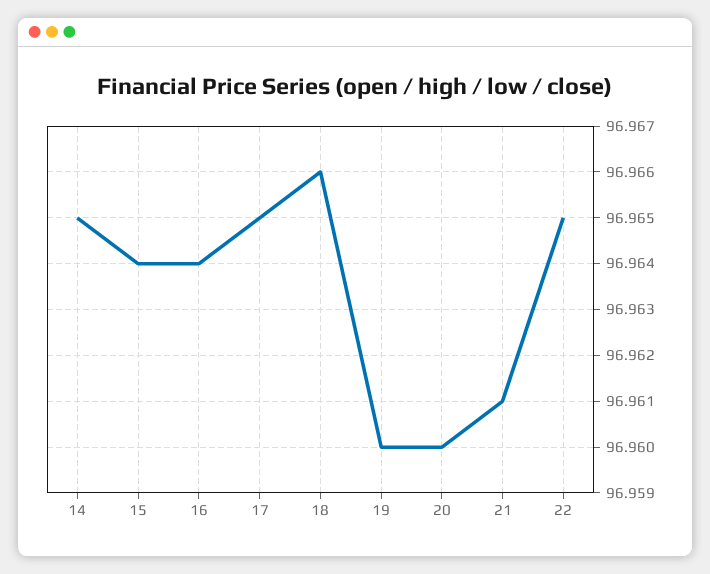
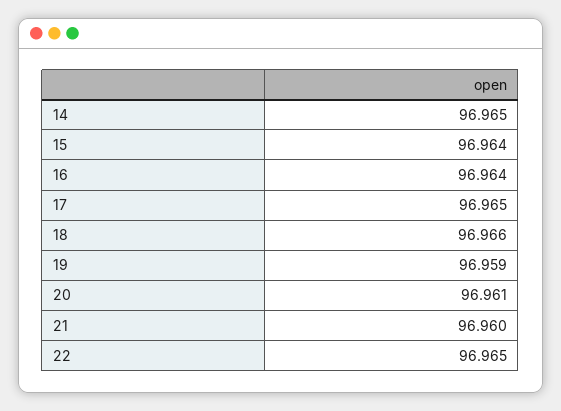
  {
    "14": 96.965,
    "15": 96.964,
    "16": 96.964,
    "17": 96.965,
    "18": 96.966,
-   "19": 96.96,
+   "19": 96.959,
-   "20": 96.96,
+   "20": 96.961,
-   "21": 96.961,
+   "21": 96.96,
    "22": 96.965
  }

